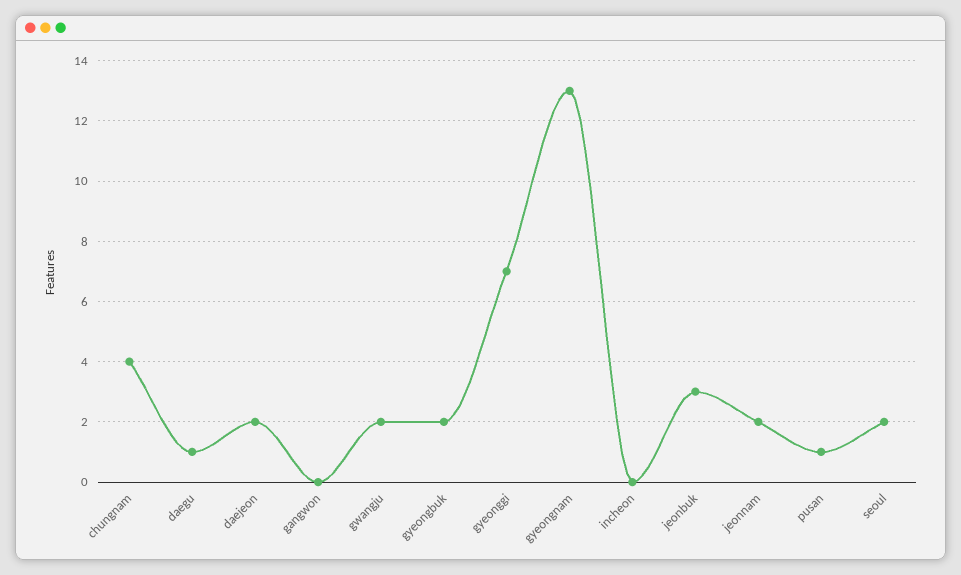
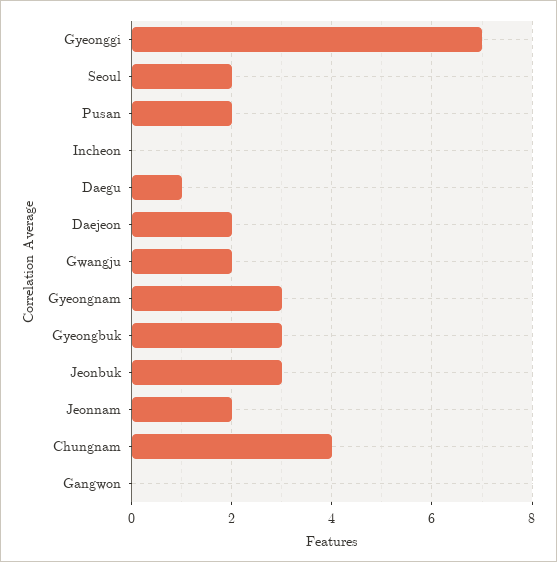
  {
    "chungnam": 4,
    "daegu": 1,
    "daejeon": 2,
    "gangwon": 0,
    "gwangju": 2,
-   "gyeongbuk": 2,
+   "gyeongbuk": 3,
    "gyeonggi": 7,
-   "gyeongnam": 13,
+   "gyeongnam": 3,
    "incheon": 0,
    "jeonbuk": 3,
    "jeonnam": 2,
-   "pusan": 1,
+   "pusan": 2,
    "seoul": 2
  }

